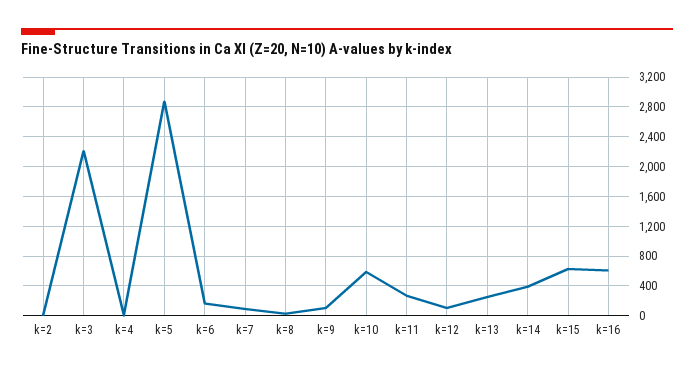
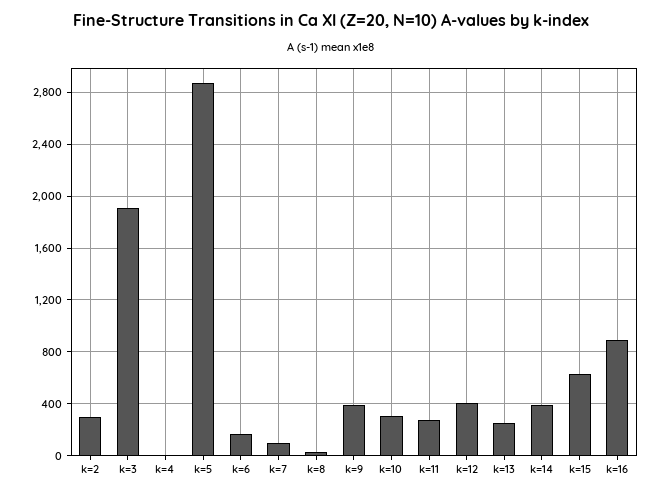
  {
-   "k=2": 0,
+   "k=2": 300,
-   "k=3": 2200,
+   "k=3": 1900,
    "k=4": 0,
    "k=5": 2850,
    "k=6": 150,
    "k=7": 100,
    "k=8": 50,
-   "k=9": 100,
+   "k=9": 400,
-   "k=10": 600,
+   "k=10": 300,
    "k=11": 250,
-   "k=12": 100,
+   "k=12": 400,
    "k=13": 250,
    "k=14": 400,
    "k=15": 650,
-   "k=16": 600
+   "k=16": 900
  }

